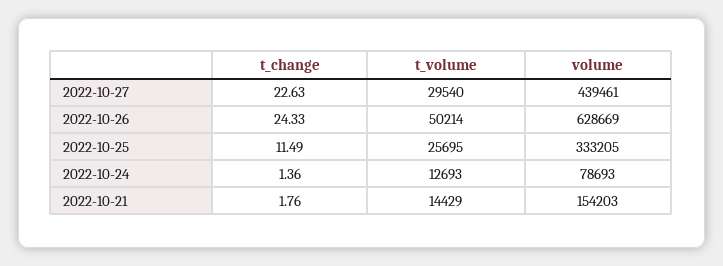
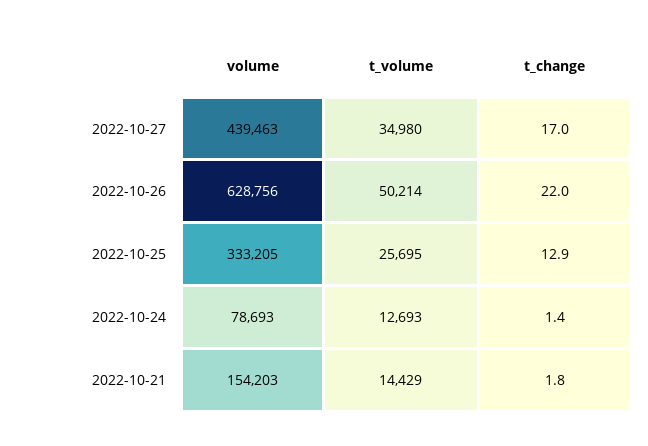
  {
    "t_change": {
-     "2022-10-27": 22.63,
+     "2022-10-27": 17,
-     "2022-10-26": 24.33,
+     "2022-10-26": 22,
-     "2022-10-25": 11.49,
+     "2022-10-25": 12.9,
      "2022-10-24": 1.36,
      "2022-10-21": 1.76
    },
    "t_volume": {
-     "2022-10-27": 29540,
+     "2022-10-27": 34980,
      "2022-10-26": 50214,
      "2022-10-25": 25695,
      "2022-10-24": 12693,
      "2022-10-21": 14429
    },
    "volume": {
-     "2022-10-27": 439461,
+     "2022-10-27": 439463,
-     "2022-10-26": 628669,
+     "2022-10-26": 628756,
      "2022-10-25": 333205,
      "2022-10-24": 78693,
      "2022-10-21": 154203
    }
  }

